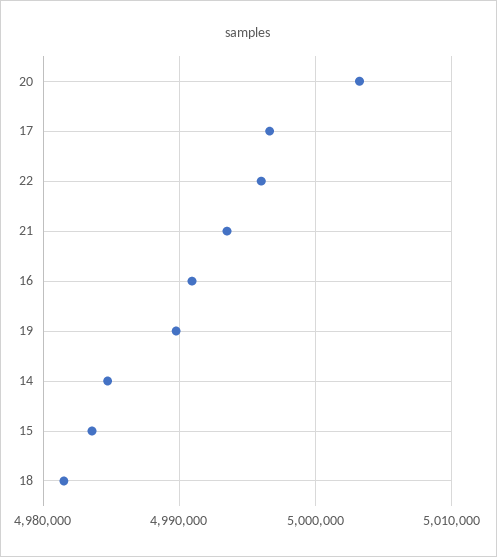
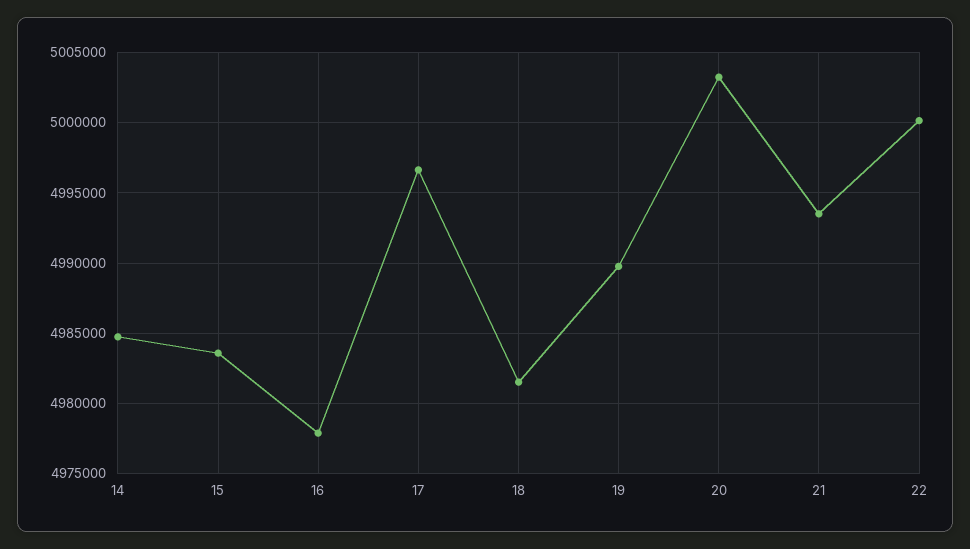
  {
    "20": 5003000,
    "17": 4996500,
-   "22": 4996000,
+   "22": 5000000,
    "21": 4993500,
-   "16": 4991000,
+   "16": 4978000,
    "19": 4990000,
    "14": 4984500,
    "15": 4983500,
    "18": 4981500
  }

